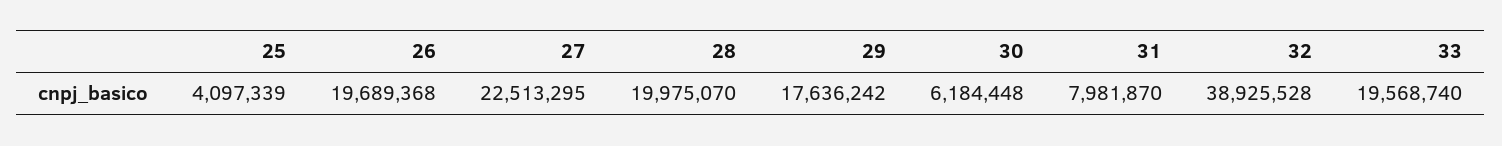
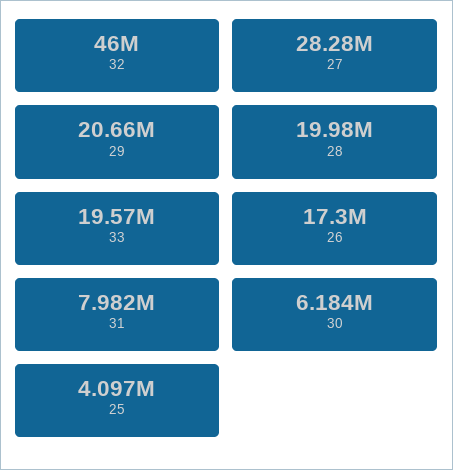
  {
    "25": 4097339,
-   "26": 19689368,
+   "26": 17300000,
-   "27": 22513295,
+   "27": 28280000,
    "28": 19975070,
-   "29": 17636242,
+   "29": 20660000,
    "30": 6184448,
    "31": 7981870,
-   "32": 38925528,
+   "32": 46000000,
    "33": 19568740
  }

